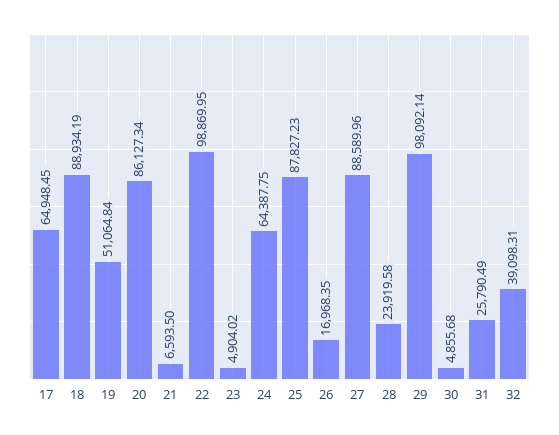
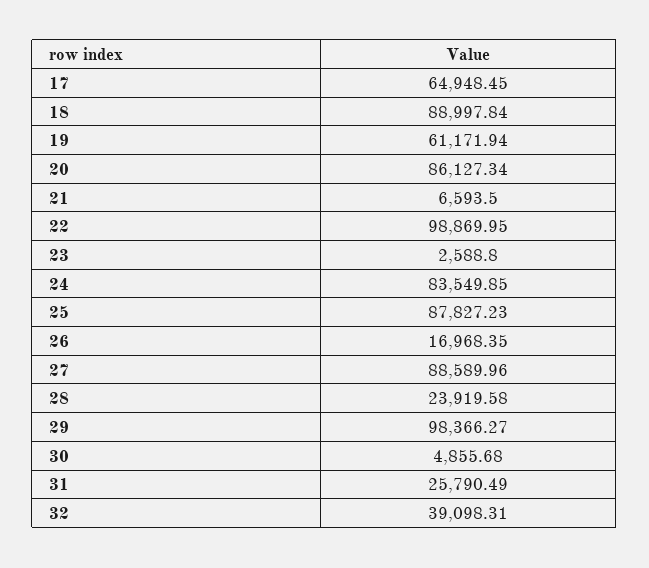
  {
    "17": 64948.45,
-   "18": 88934.19,
+   "18": 88997.84,
-   "19": 51064.84,
+   "19": 61171.94,
    "20": 86127.34,
    "21": 6593.5,
    "22": 98869.95,
-   "23": 4904.02,
+   "23": 2588.8,
-   "24": 64387.75,
+   "24": 83549.85,
    "25": 87827.23,
    "26": 16968.35,
    "27": 88589.96,
    "28": 23919.58,
-   "29": 98092.14,
+   "29": 98366.27,
    "30": 4855.68,
    "31": 25790.49,
    "32": 39098.31
  }

